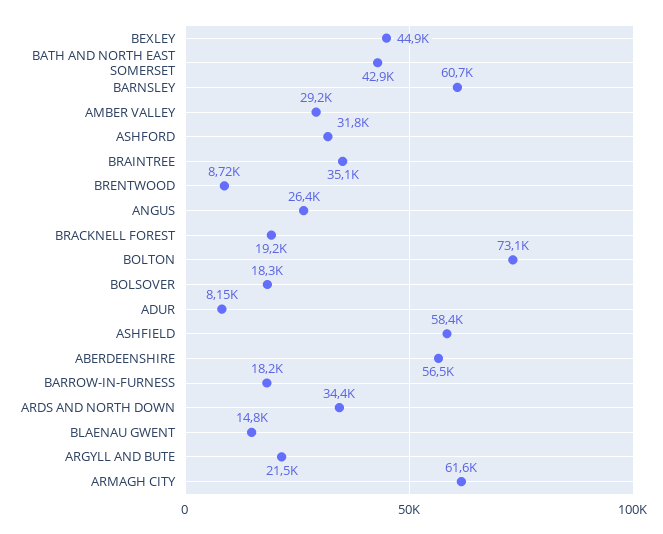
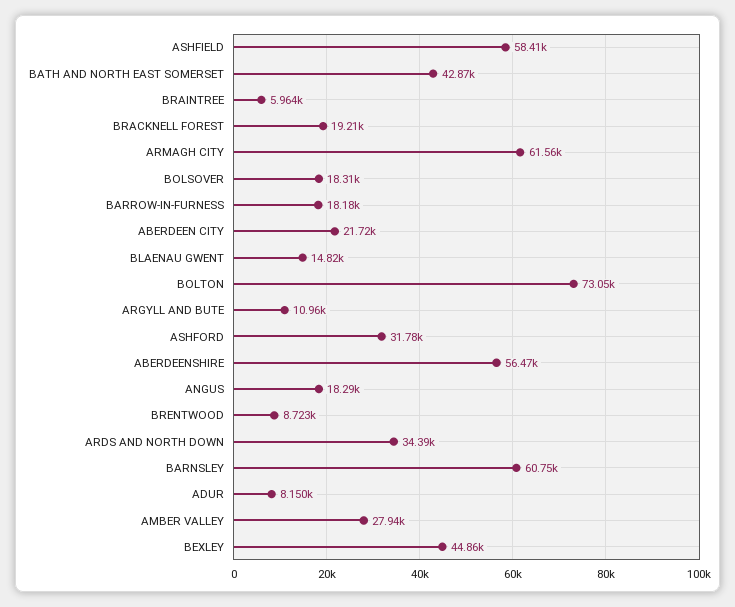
  {
    "BEXLEY": 44860,
    "BATH AND NORTH EAST SOMERSET": 42870,
    "BARNSLEY": 60750,
-   "AMBER VALLEY": 29200,
+   "AMBER VALLEY": 27940,
    "ASHFORD": 31780,
-   "BRAINTREE": 35100,
+   "BRAINTREE": 5964,
    "BRENTWOOD": 8723,
-   "ANGUS": 26400,
+   "ANGUS": 18290,
    "BRACKNELL FOREST": 19210,
    "BOLTON": 73050,
    "BOLSOVER": 18310,
    "ADUR": 8150,
    "ASHFIELD": 58410,
    "ABERDEENSHIRE": 56470,
    "BARROW-IN-FURNESS": 18180,
    "ARDS AND NORTH DOWN": 34390,
    "BLAENAU GWENT": 14820,
-   "ARGYLL AND BUTE": 21500,
+   "ARGYLL AND BUTE": 10960,
-   "ARMAGH CITY": 61560
+   "ARMAGH CITY": 61560,
+   "ABERDEEN CITY": 21720
  }

